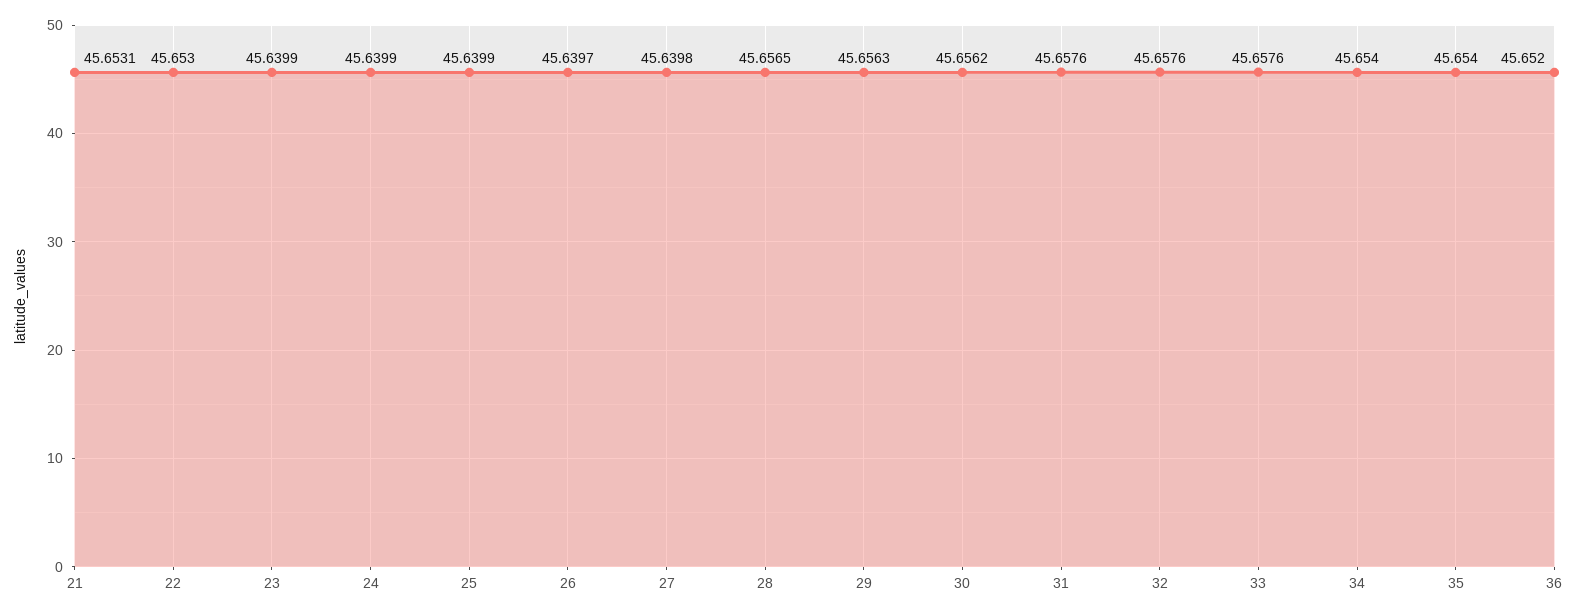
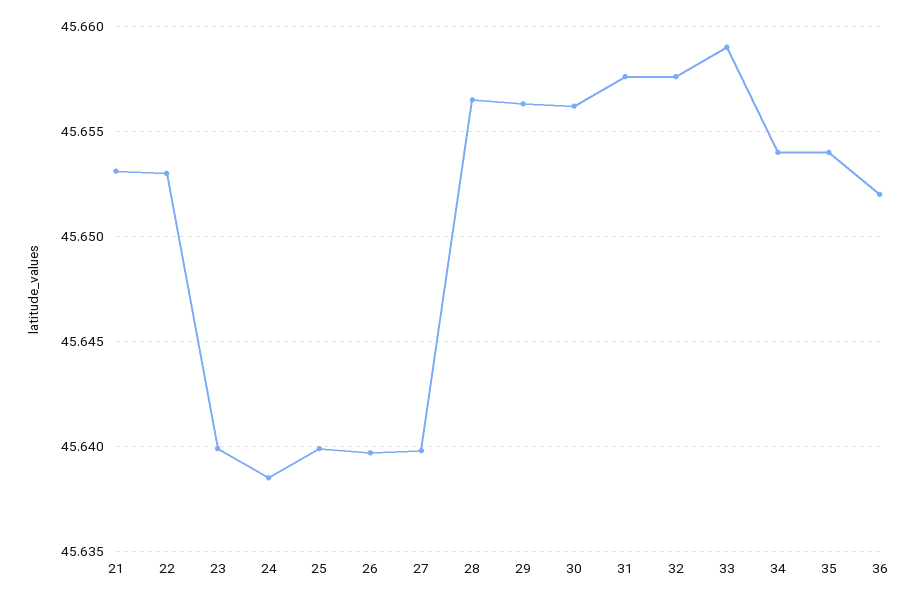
  {
    "21": 45.6531,
    "22": 45.653,
    "23": 45.6399,
-   "24": 45.6399,
+   "24": 45.6385,
    "25": 45.6399,
    "26": 45.6397,
    "27": 45.6398,
    "28": 45.6565,
    "29": 45.6563,
    "30": 45.6562,
    "31": 45.6576,
    "32": 45.6576,
-   "33": 45.6576,
+   "33": 45.659,
    "34": 45.654,
    "35": 45.654,
    "36": 45.652
  }

